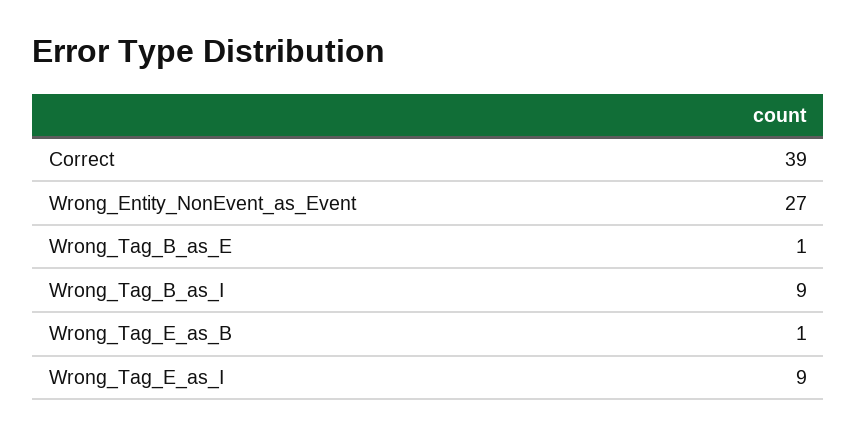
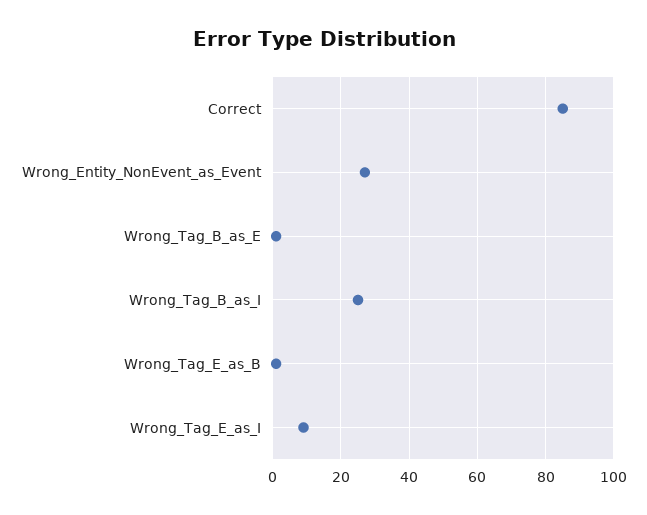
  {
-   "Correct": 39,
+   "Correct": 85,
    "Wrong_Entity_NonEvent_as_Event": 27,
    "Wrong_Tag_B_as_E": 1,
-   "Wrong_Tag_B_as_I": 9,
+   "Wrong_Tag_B_as_I": 25,
    "Wrong_Tag_E_as_B": 1,
    "Wrong_Tag_E_as_I": 9
  }

